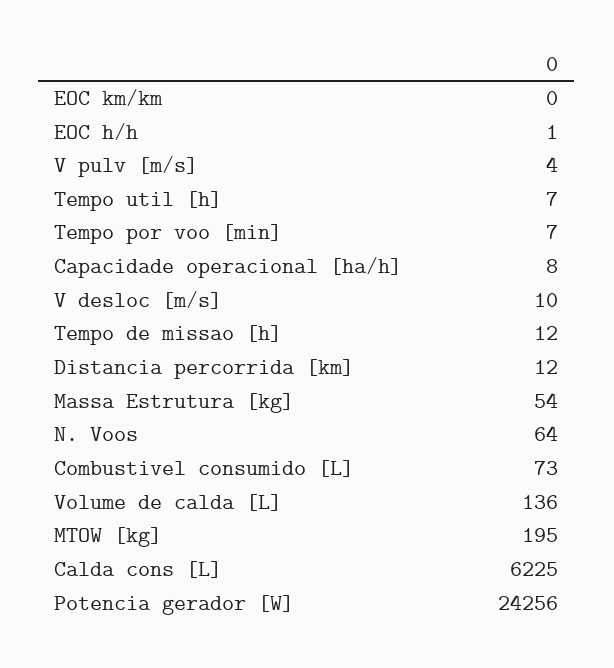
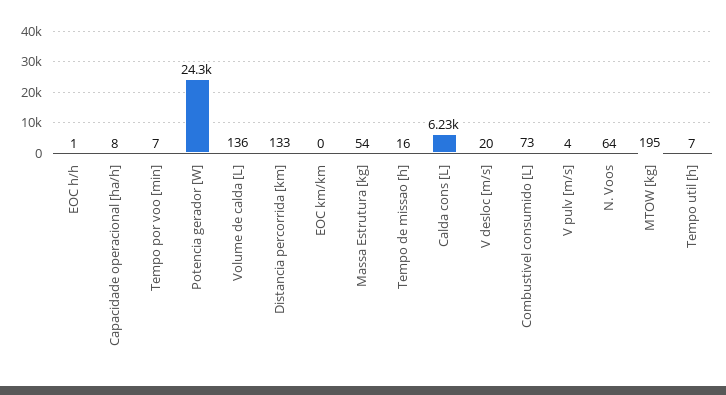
  {
    "EOC km/km": 0,
    "EOC h/h": 1,
    "V pulv [m/s]": 4,
    "Tempo util [h]": 7,
    "Tempo por voo [min]": 7,
    "Capacidade operacional [ha/h]": 8,
-   "V desloc [m/s]": 10,
+   "V desloc [m/s]": 20,
-   "Tempo de missao [h]": 12,
+   "Tempo de missao [h]": 16,
-   "Distancia percorrida [km]": 12,
+   "Distancia percorrida [km]": 133,
    "Massa Estrutura [kg]": 54,
    "N. Voos": 64,
    "Combustivel consumido [L]": 73,
    "Volume de calda [L]": 136,
    "MTOW [kg]": 195,
    "Calda cons [L]": 6225,
    "Potencia gerador [W]": 24256
  }

